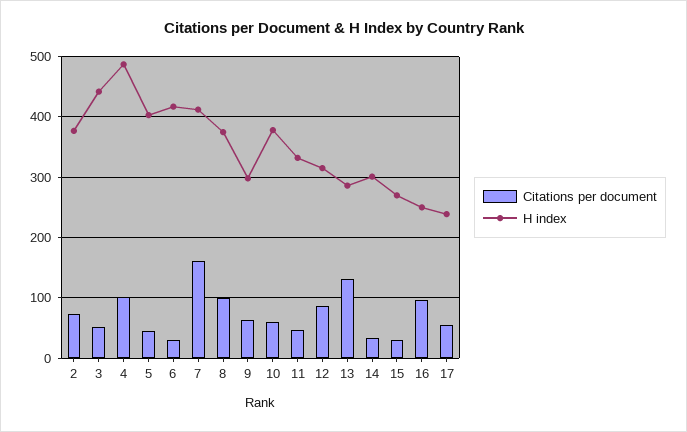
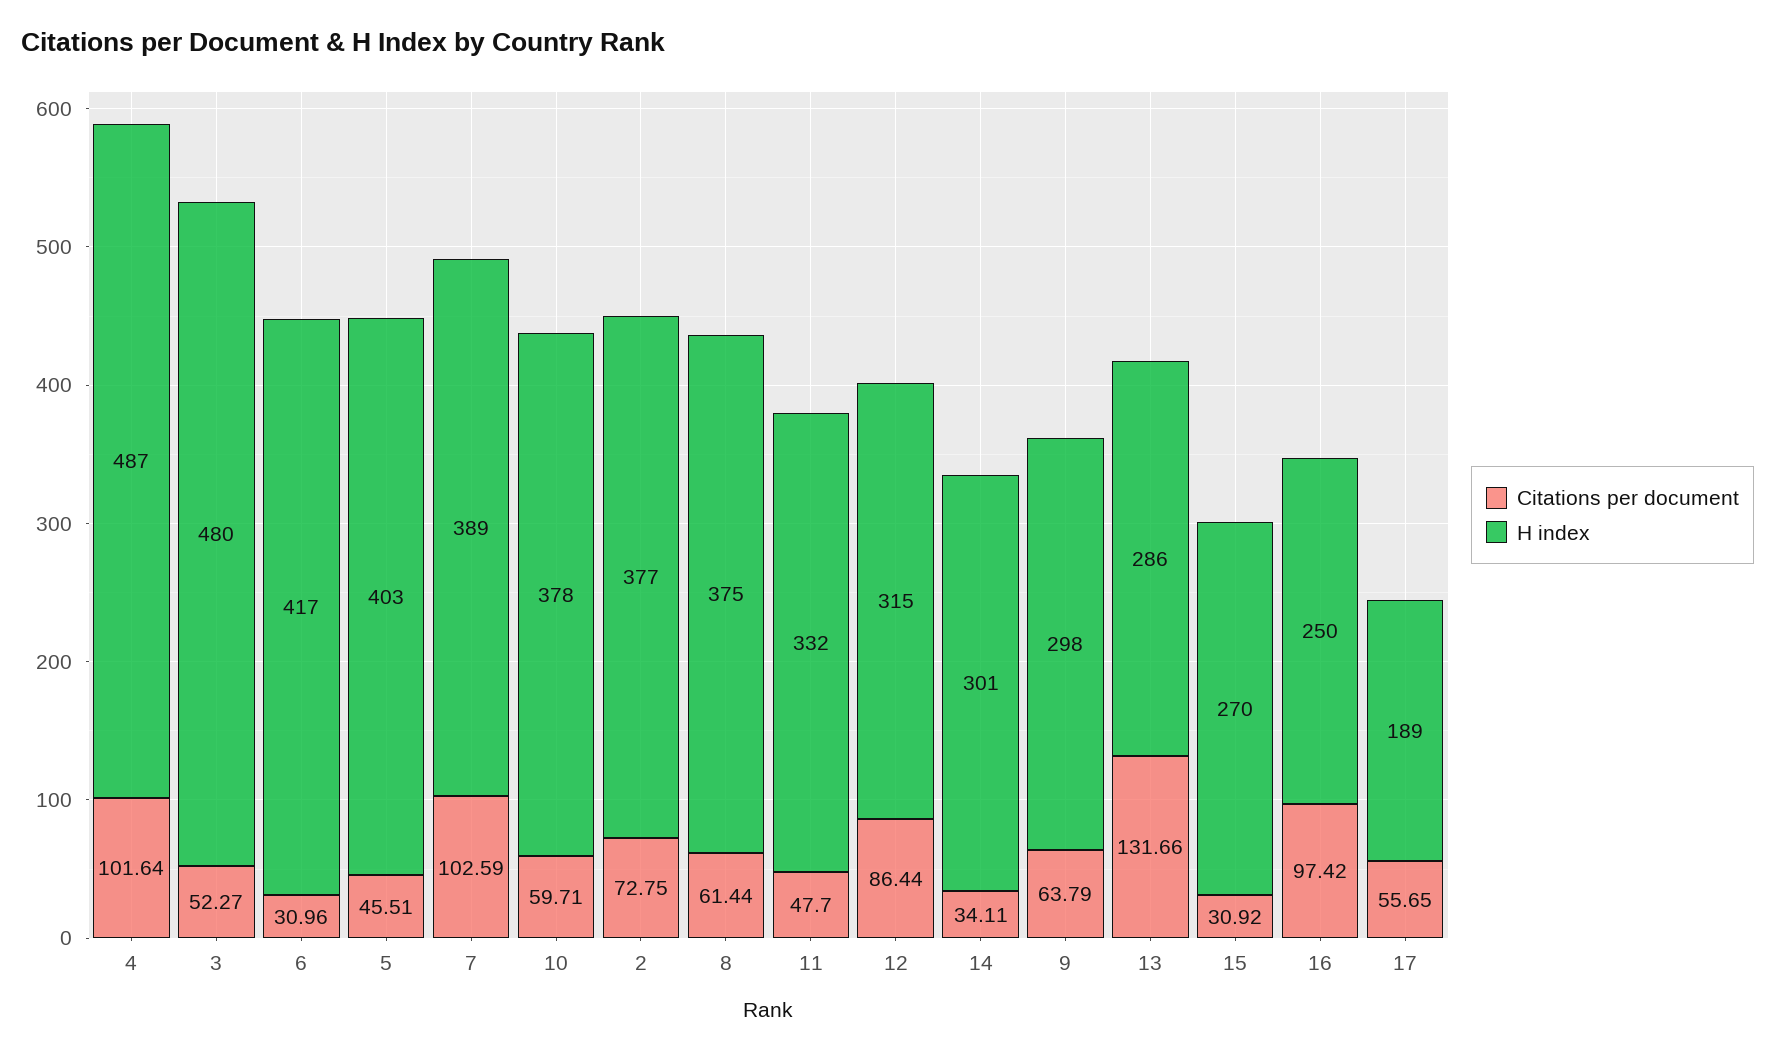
  {
    "Citations per document": {
      "2": 72.75,
      "3": 52.27,
      "4": 101.64,
      "5": 45.51,
      "6": 30.96,
-     "7": 160,
+     "7": 102.59,
-     "8": 100,
+     "8": 61.44,
      "9": 63.79,
      "10": 59.71,
      "11": 47.7,
      "12": 86.44,
      "13": 131.66,
      "14": 34.11,
      "15": 30.92,
      "16": 97.42,
      "17": 55.65
    },
    "H index": {
      "2": 377,
-     "3": 440,
+     "3": 480,
      "4": 487,
      "5": 403,
      "6": 417,
-     "7": 410,
+     "7": 389,
      "8": 375,
      "9": 298,
      "10": 378,
      "11": 332,
      "12": 315,
      "13": 286,
      "14": 301,
      "15": 270,
      "16": 250,
-     "17": 240
+     "17": 189
    }
  }

